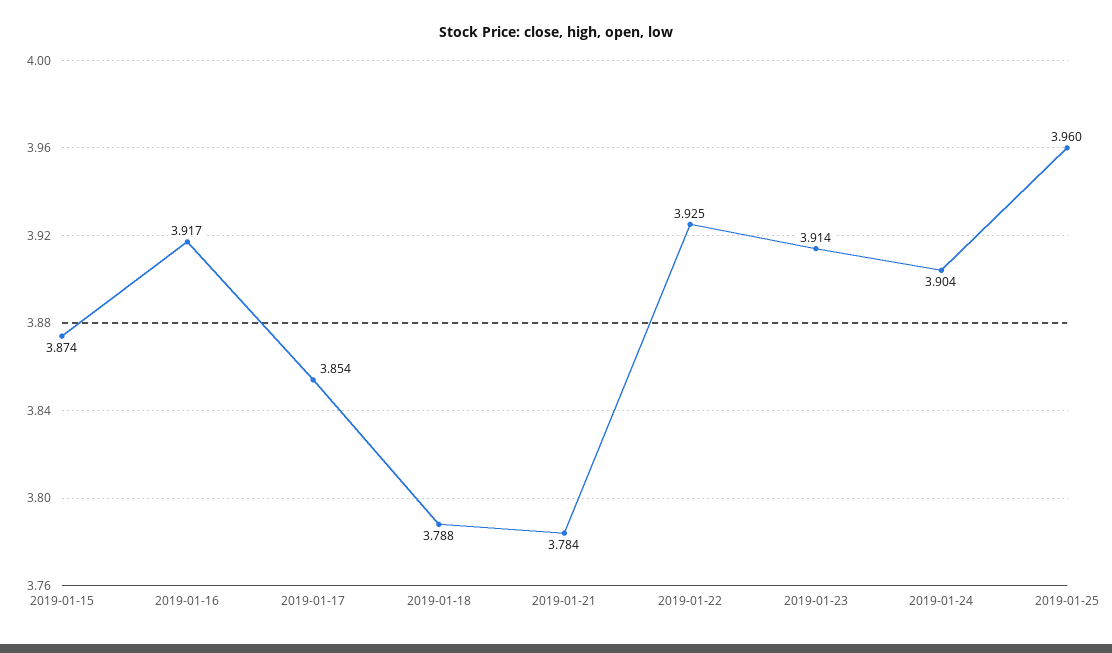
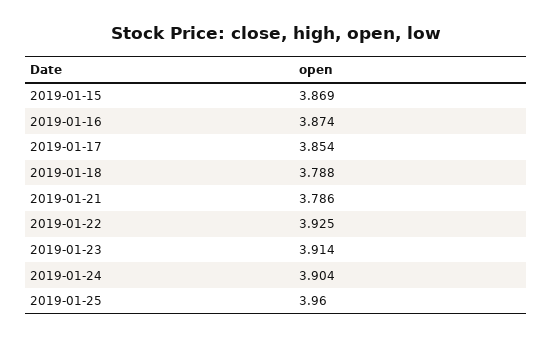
  {
-   "2019-01-15": 3.874,
+   "2019-01-15": 3.869,
-   "2019-01-16": 3.917,
+   "2019-01-16": 3.874,
    "2019-01-17": 3.854,
    "2019-01-18": 3.788,
-   "2019-01-21": 3.784,
+   "2019-01-21": 3.786,
    "2019-01-22": 3.925,
    "2019-01-23": 3.914,
    "2019-01-24": 3.904,
    "2019-01-25": 3.96
  }

